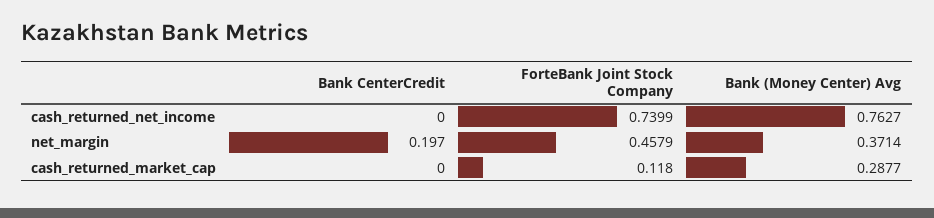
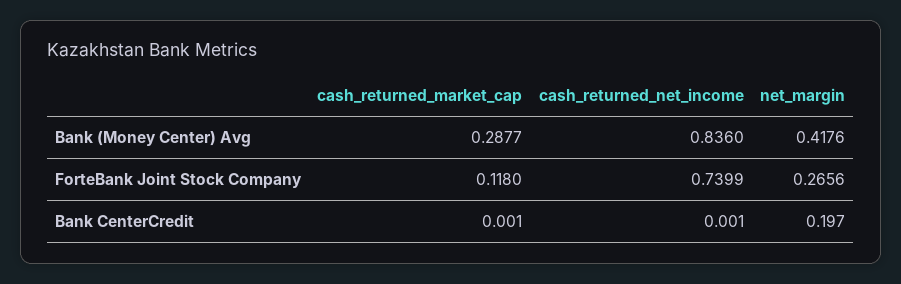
  {
    "Bank CenterCredit": {
-     "cash_returned_net_income": 0,
+     "cash_returned_net_income": 0.001,
      "net_margin": 0.197,
-     "cash_returned_market_cap": 0
+     "cash_returned_market_cap": 0.001
    },
    "ForteBank Joint Stock Company": {
      "cash_returned_net_income": 0.7399,
-     "net_margin": 0.4579,
+     "net_margin": 0.2656,
      "cash_returned_market_cap": 0.118
    },
    "Bank (Money Center) Avg": {
-     "cash_returned_net_income": 0.7627,
+     "cash_returned_net_income": 0.836,
-     "net_margin": 0.3714,
+     "net_margin": 0.4176,
      "cash_returned_market_cap": 0.2877
    }
  }

